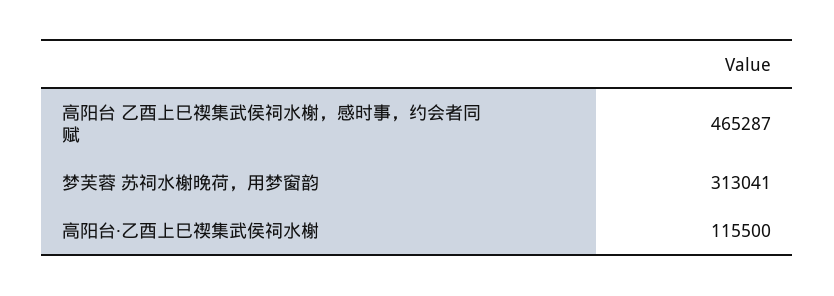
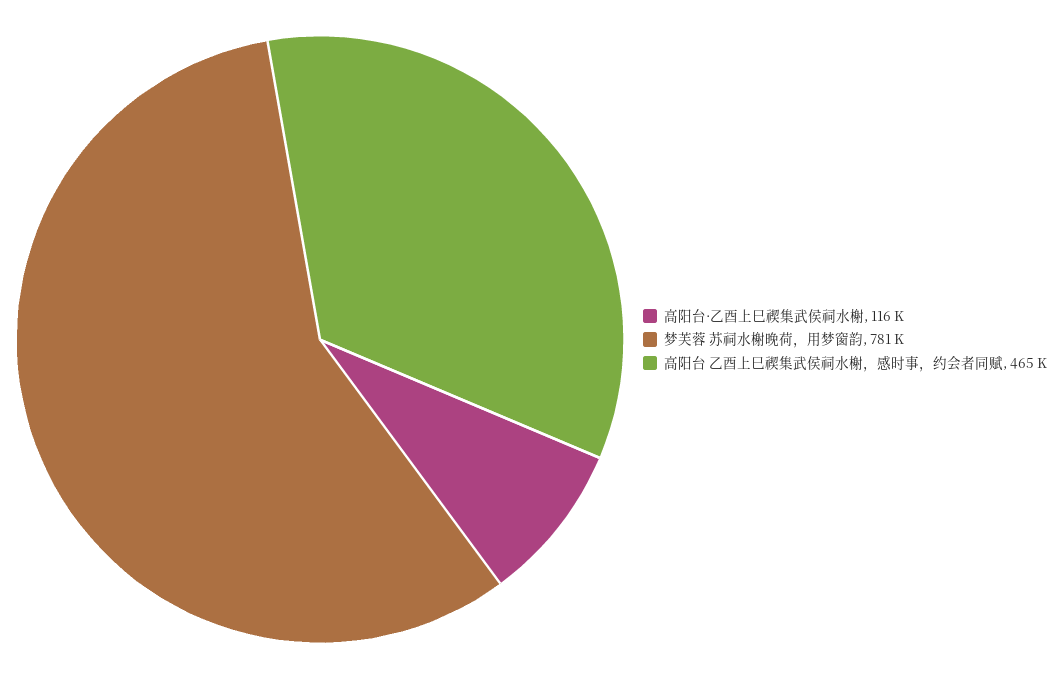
  {
    "高阳台 乙酉上巳禊集武侯祠水榭，感时事，约会者同赋": 465287,
-   "梦芙蓉 苏祠水榭晚荷，用梦窗韵": 313041,
+   "梦芙蓉 苏祠水榭晚荷，用梦窗韵": 781000,
    "高阳台·乙酉上巳禊集武侯祠水榭": 115500
  }

